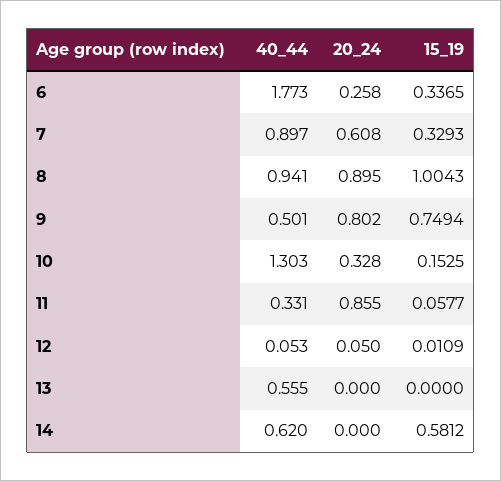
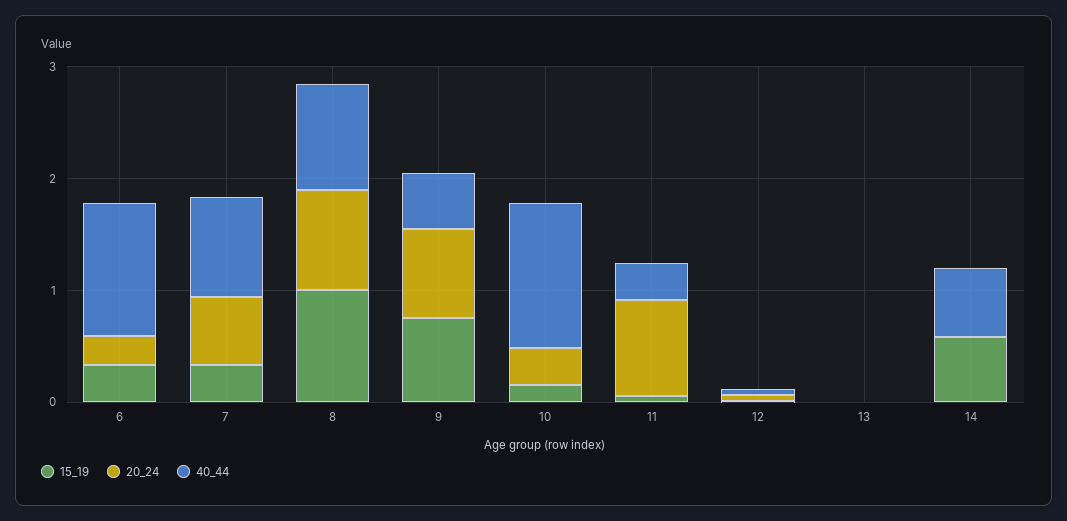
  {
    "40_44": {
-     "6": 1.773,
+     "6": 1.2,
      "7": 0.897,
      "8": 0.941,
      "9": 0.501,
      "10": 1.303,
      "11": 0.331,
      "12": 0.053,
-     "13": 0.555,
+     "13": 0,
      "14": 0.62
    },
    "20_24": {
      "6": 0.258,
      "7": 0.608,
      "8": 0.895,
      "9": 0.802,
      "10": 0.328,
      "11": 0.855,
      "12": 0.05,
      "13": 0,
      "14": 0
    },
    "15_19": {
      "6": 0.3365,
      "7": 0.3293,
      "8": 1.0043,
      "9": 0.7494,
      "10": 0.1525,
      "11": 0.0577,
      "12": 0.0109,
      "13": 0,
      "14": 0.5812
    }
  }

